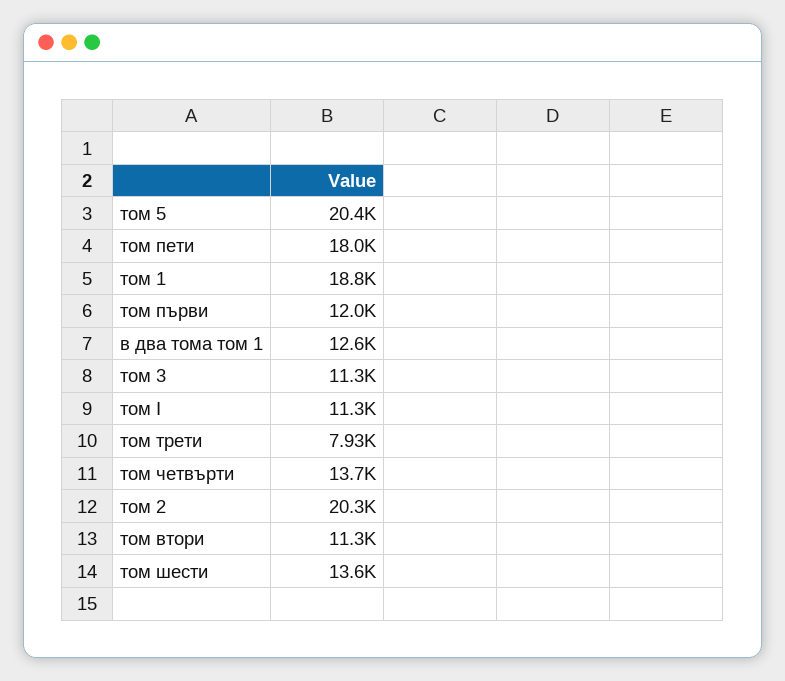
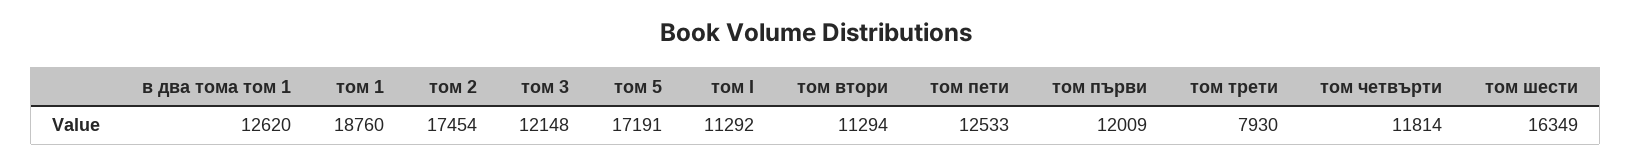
  {
-   "том 5": 20400,
+   "том 5": 17191,
-   "том пети": 18000,
+   "том пети": 12533,
    "том 1": 18760,
    "том първи": 12009,
    "в два тома том 1": 12620,
-   "том 3": 11300,
+   "том 3": 12148,
    "том I": 11292,
    "том трети": 7930,
-   "том четвърти": 13700,
+   "том четвърти": 11814,
-   "том 2": 20300,
+   "том 2": 17454,
    "том втори": 11294,
-   "том шести": 13600
+   "том шести": 16349
  }

